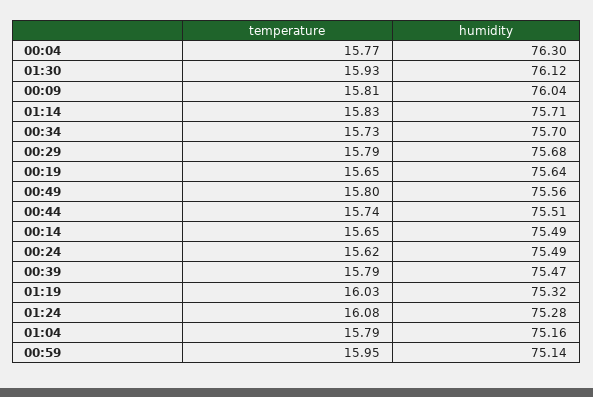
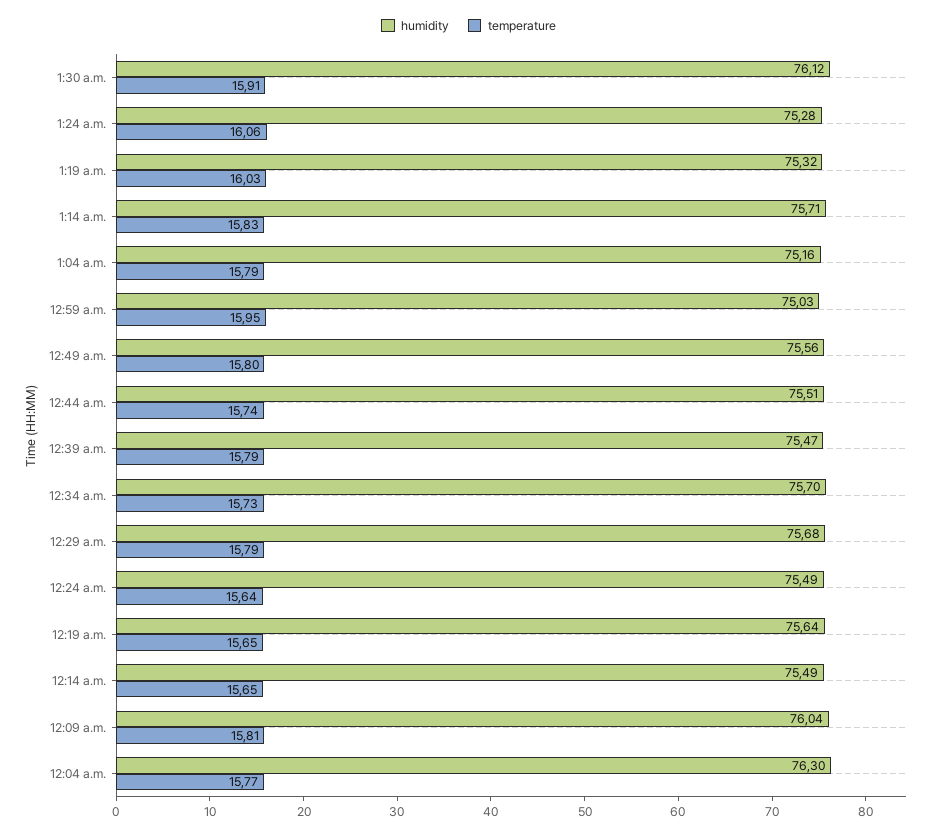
  {
    "temperature": {
      "00:04": 15.77,
-     "01:30": 15.93,
+     "01:30": 15.91,
      "00:09": 15.81,
      "01:14": 15.83,
      "00:34": 15.73,
      "00:29": 15.79,
      "00:19": 15.65,
      "00:49": 15.8,
      "00:44": 15.74,
      "00:14": 15.65,
-     "00:24": 15.62,
+     "00:24": 15.64,
      "00:39": 15.79,
      "01:19": 16.03,
-     "01:24": 16.08,
+     "01:24": 16.06,
      "01:04": 15.79,
      "00:59": 15.95
    },
    "humidity": {
      "00:04": 76.3,
      "01:30": 76.12,
      "00:09": 76.04,
      "01:14": 75.71,
      "00:34": 75.7,
      "00:29": 75.68,
      "00:19": 75.64,
      "00:49": 75.56,
      "00:44": 75.51,
      "00:14": 75.49,
      "00:24": 75.49,
      "00:39": 75.47,
      "01:19": 75.32,
      "01:24": 75.28,
      "01:04": 75.16,
-     "00:59": 75.14
+     "00:59": 75.03
    }
  }

